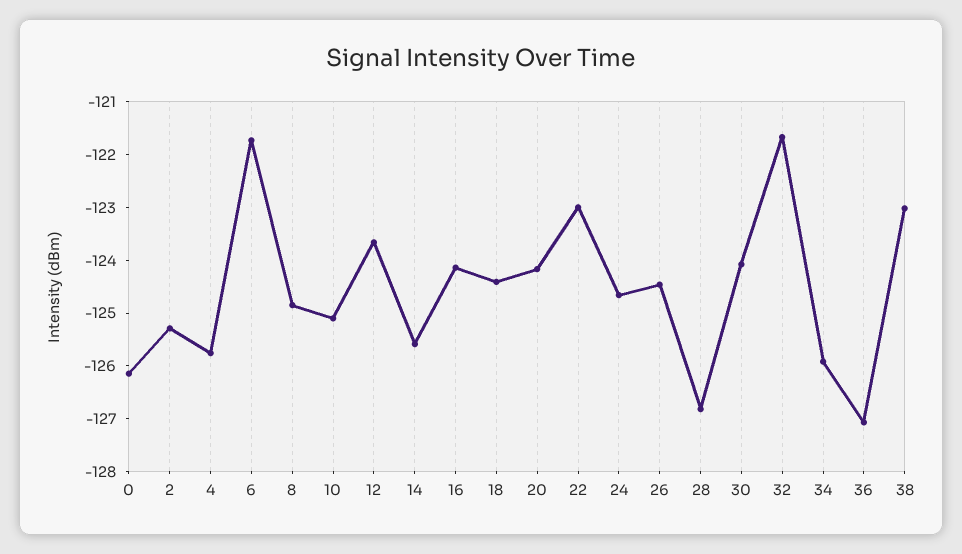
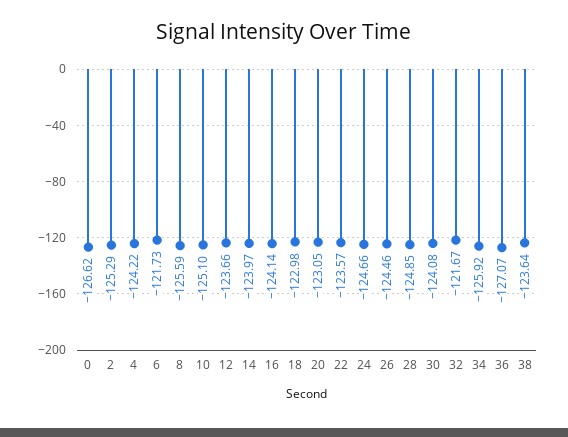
  {
-   "0": -126.2,
+   "0": -126.62,
    "2": -125.29,
-   "4": -125.8,
+   "4": -124.22,
    "6": -121.73,
-   "8": -124.8,
+   "8": -125.59,
    "10": -125.1,
    "12": -123.66,
-   "14": -125.6,
+   "14": -123.97,
    "16": -124.14,
-   "18": -124.4,
+   "18": -122.98,
-   "20": -124.2,
+   "20": -123.05,
-   "22": -123,
+   "22": -123.57,
    "24": -124.66,
    "26": -124.46,
-   "28": -126.8,
+   "28": -124.85,
    "30": -124.08,
    "32": -121.67,
    "34": -125.92,
    "36": -127.07,
-   "38": -123
+   "38": -123.64
  }

